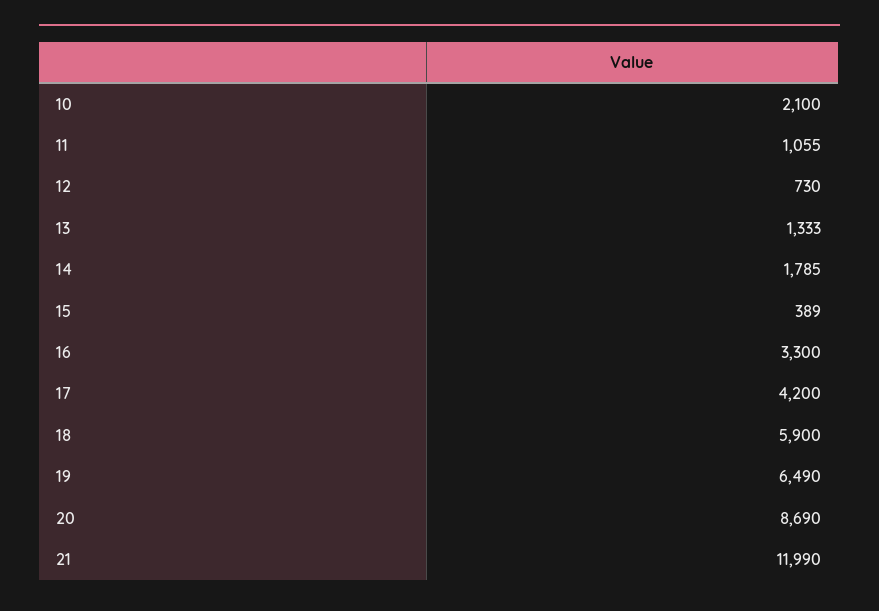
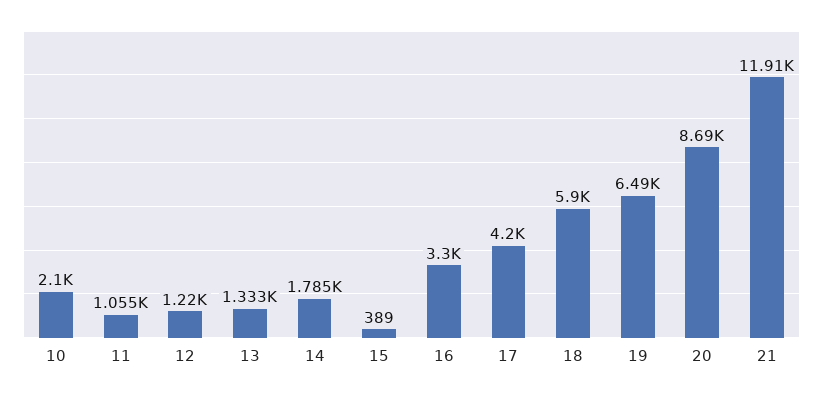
  {
    "10": 2100,
    "11": 1055,
-   "12": 730,
+   "12": 1220,
    "13": 1333,
    "14": 1785,
    "15": 389,
    "16": 3300,
    "17": 4200,
    "18": 5900,
    "19": 6490,
    "20": 8690,
-   "21": 11990
+   "21": 11910
  }

